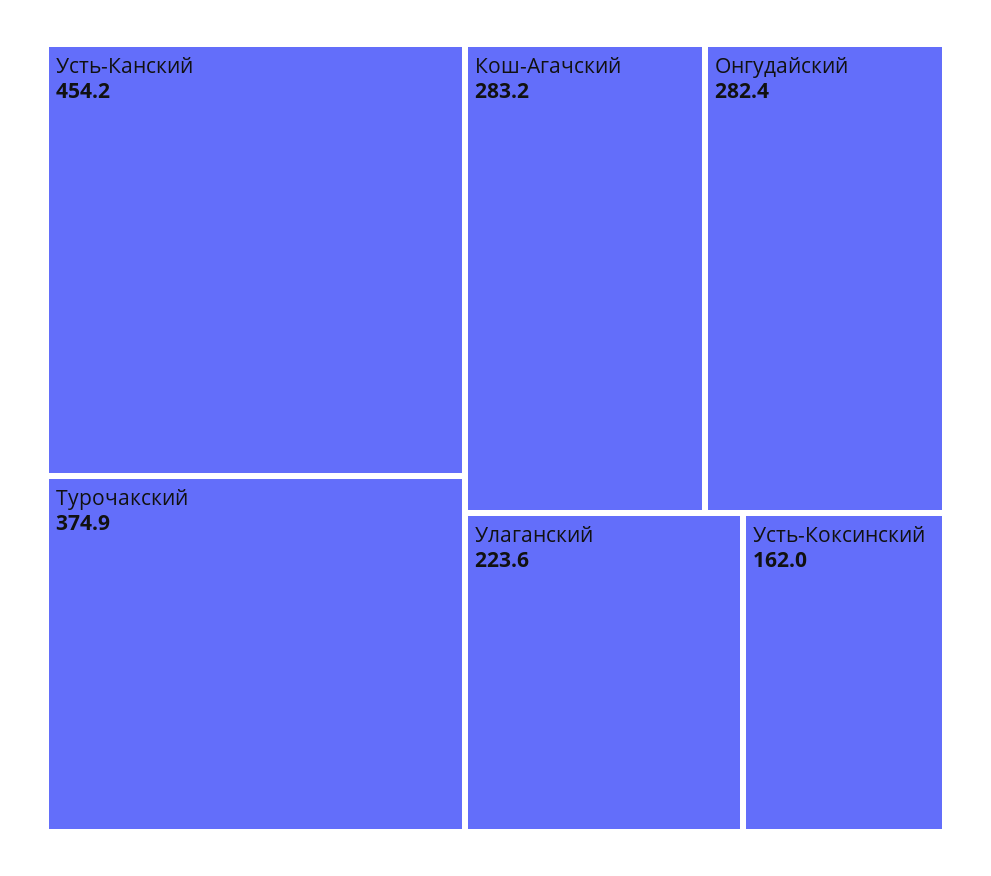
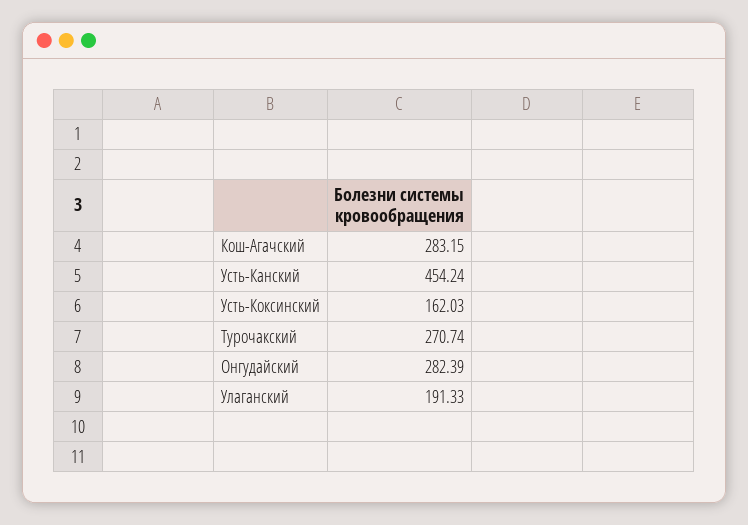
  {
    "Усть-Канский": 454.24,
-   "Турочакский": 374.9,
+   "Турочакский": 270.74,
    "Кош-Агачский": 283.15,
    "Онгудайский": 282.39,
-   "Улаганский": 223.6,
+   "Улаганский": 191.33,
    "Усть-Коксинский": 162.03
  }

